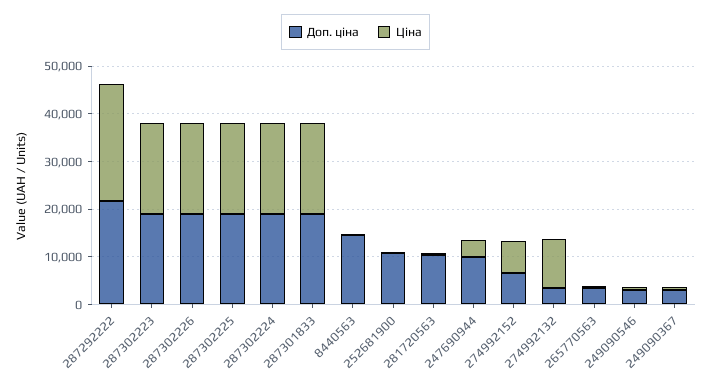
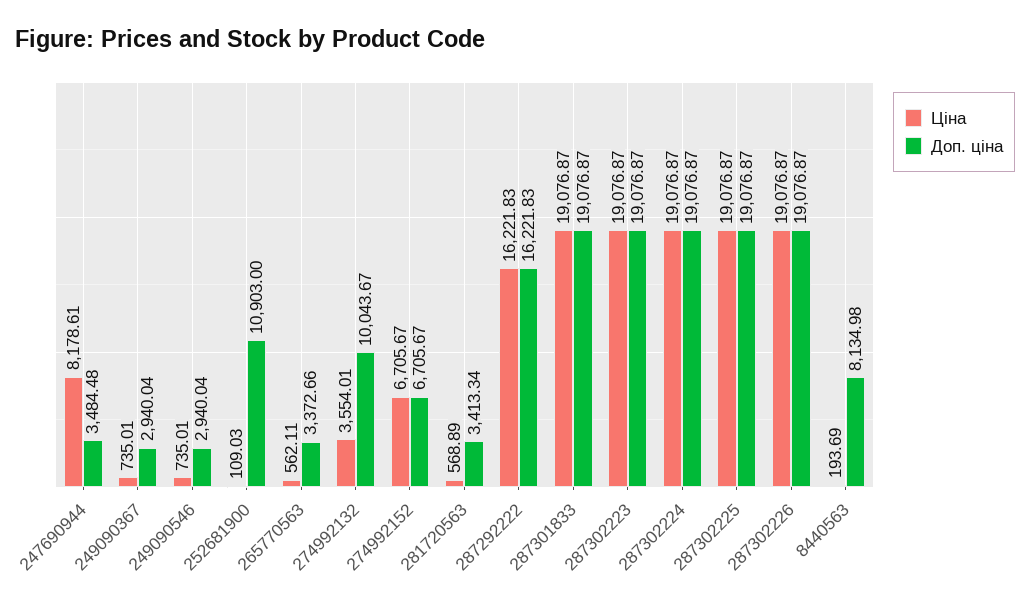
  {
    "Доп. ціна": {
-     "287292222": 22000,
+     "287292222": 16221.83,
      "287302223": 19076.87,
      "287302226": 19076.87,
      "287302225": 19076.87,
      "287302224": 19076.87,
      "287301833": 19076.87,
-     "8440563": 14000,
+     "8440563": 8134.98,
      "252681900": 10903,
-     "281720563": 10000,
+     "281720563": 3413.34,
-     "247690944": 10000,
+     "247690944": 3484.48,
      "274992152": 6705.67,
-     "274992132": 4000,
+     "274992132": 10043.67,
      "265770563": 3372.66,
      "249090546": 2940.04,
      "249090367": 2940.04
    },
    "Ціна": {
-     "287292222": 24000,
+     "287292222": 16221.83,
      "287302223": 19076.87,
      "287302226": 19076.87,
      "287302225": 19076.87,
      "287302224": 19076.87,
      "287301833": 19076.87,
      "8440563": 193.69,
      "252681900": 109.03,
      "281720563": 568.89,
-     "247690944": 4000,
+     "247690944": 8178.61,
      "274992152": 6705.67,
-     "274992132": 10000,
+     "274992132": 3554.01,
      "265770563": 562.11,
      "249090546": 735.01,
      "249090367": 735.01
    }
  }

